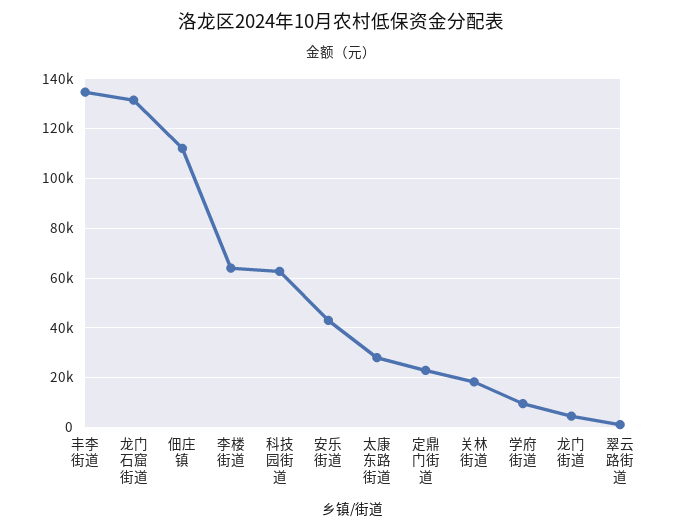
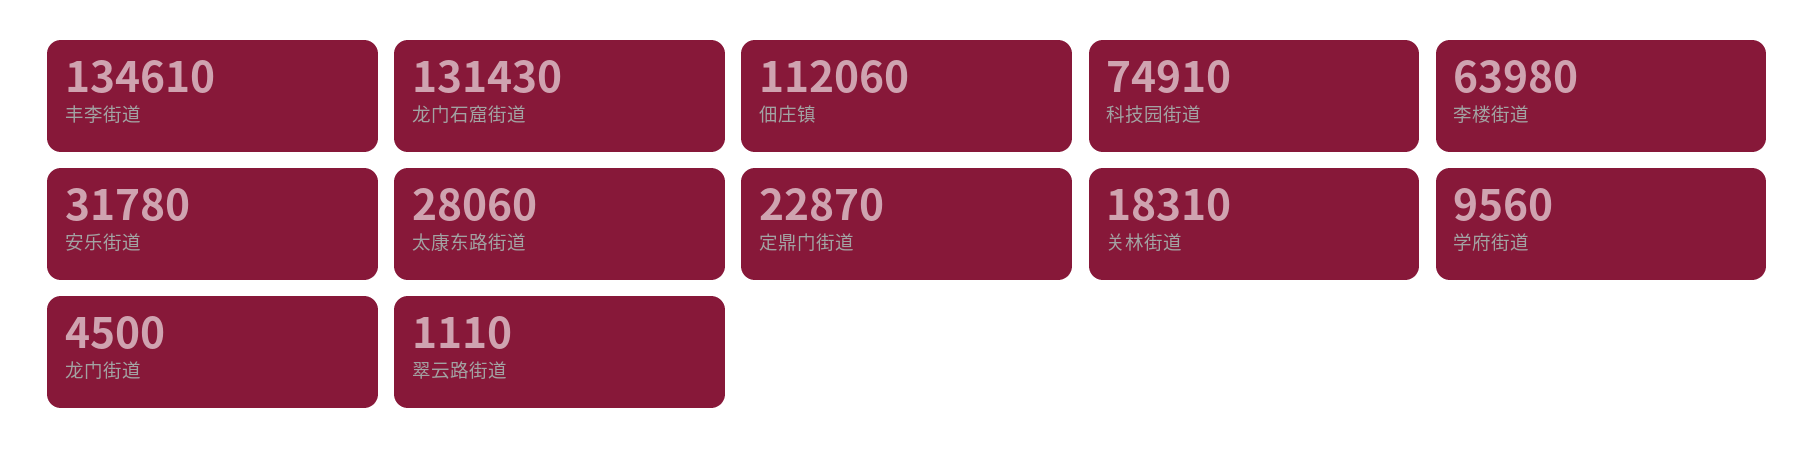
  {
    "丰李街道": 134610,
    "龙门石窟街道": 131430,
    "佃庄镇": 112060,
    "李楼街道": 63980,
-   "科技园街道": 62500,
+   "科技园街道": 74910,
-   "安乐街道": 42500,
+   "安乐街道": 31780,
    "太康东路街道": 28060,
    "定鼎门街道": 22870,
    "关林街道": 18310,
    "学府街道": 9560,
    "龙门街道": 4500,
    "翠云路街道": 1110
  }

